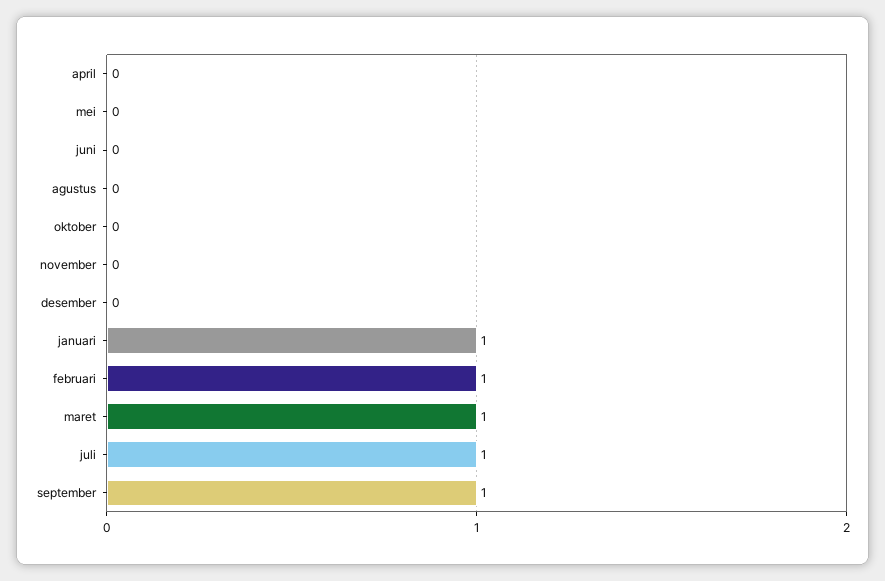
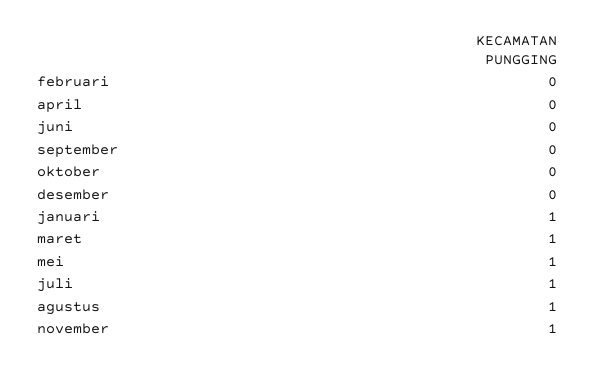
  {
    "april": 0,
-   "mei": 0,
+   "mei": 1,
    "juni": 0,
-   "agustus": 0,
+   "agustus": 1,
    "oktober": 0,
-   "november": 0,
+   "november": 1,
    "desember": 0,
    "januari": 1,
-   "februari": 1,
+   "februari": 0,
    "maret": 1,
    "juli": 1,
-   "september": 1
+   "september": 0
  }

